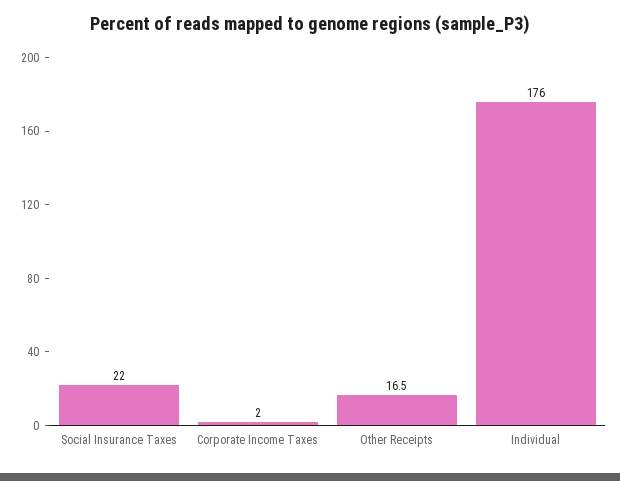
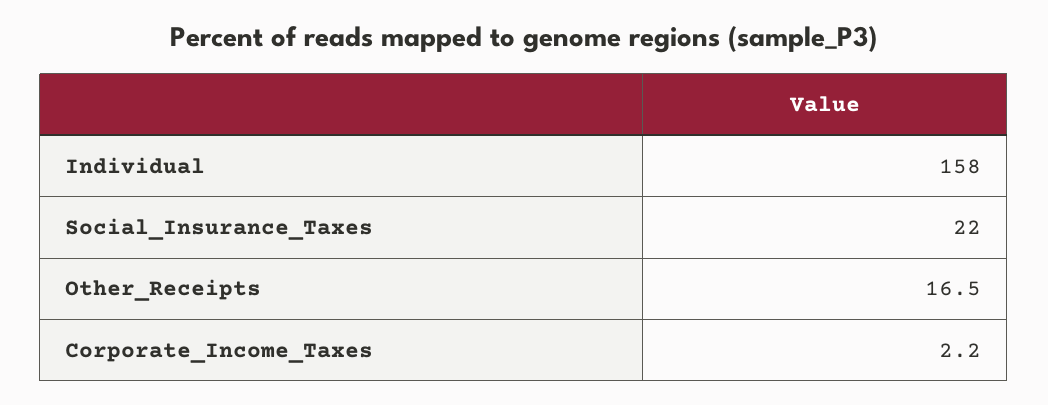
  {
    "Social Insurance Taxes": 22,
-   "Corporate Income Taxes": 2,
+   "Corporate Income Taxes": 2.2,
    "Other Receipts": 16.5,
-   "Individual": 176
+   "Individual": 158
  }

